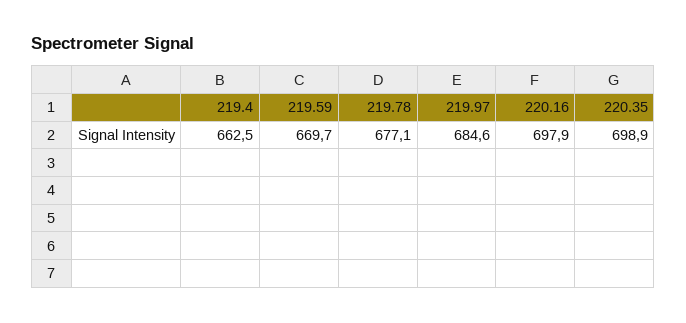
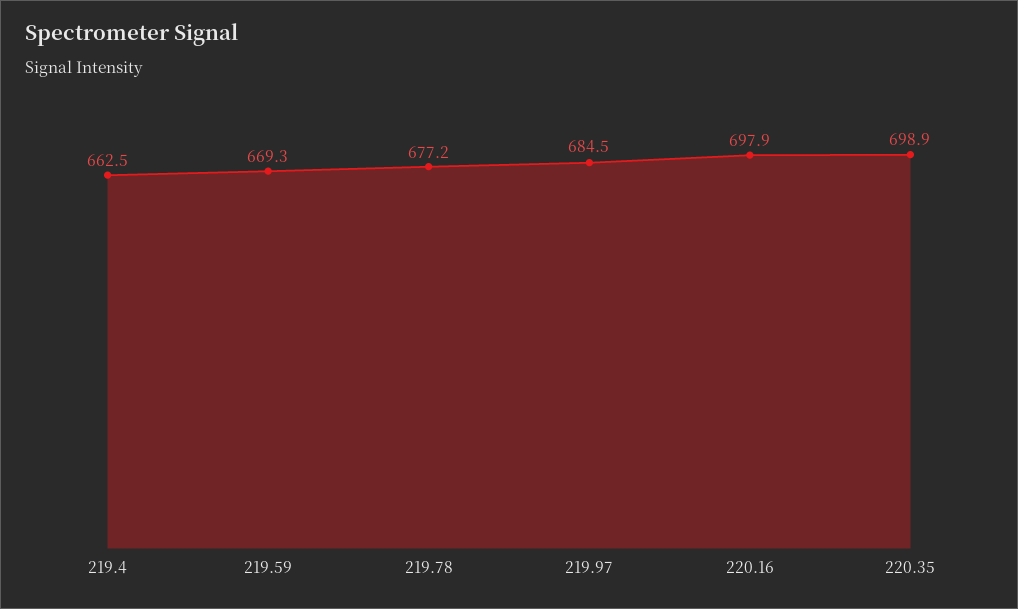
  {
    "219.4": 662.5,
-   "219.59": 669.7,
+   "219.59": 669.3,
-   "219.78": 677.1,
+   "219.78": 677.2,
-   "219.97": 684.6,
+   "219.97": 684.5,
    "220.16": 697.9,
    "220.35": 698.9
  }

